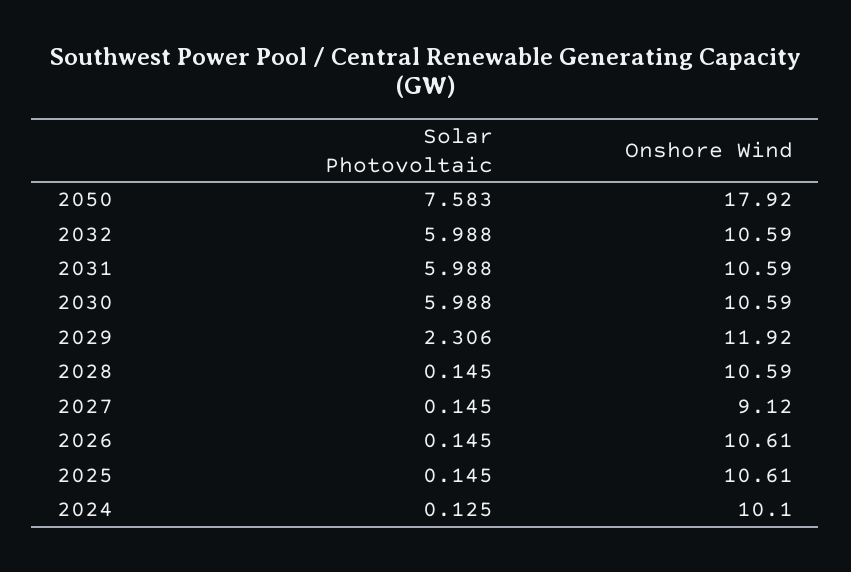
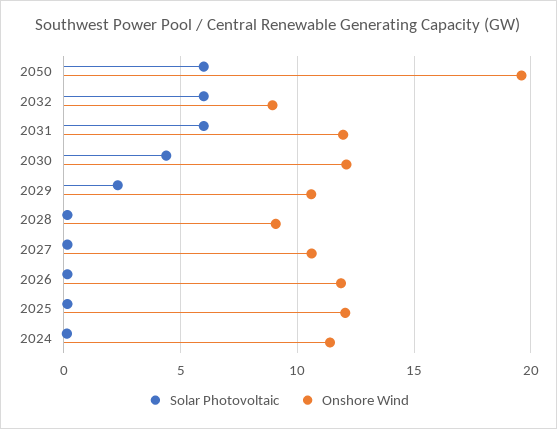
  {
    "Solar Photovoltaic": {
-     "2050": 7.583,
+     "2050": 6,
      "2032": 5.988,
      "2031": 5.988,
-     "2030": 5.988,
+     "2030": 4.5,
      "2029": 2.306,
      "2028": 0.145,
      "2027": 0.145,
      "2026": 0.145,
      "2025": 0.145,
      "2024": 0.125
    },
    "Onshore Wind": {
-     "2050": 17.92,
+     "2050": 19.5,
-     "2032": 10.59,
+     "2032": 9,
-     "2031": 10.59,
+     "2031": 12,
-     "2030": 10.59,
+     "2030": 12,
-     "2029": 11.92,
+     "2029": 10.5,
-     "2028": 10.59,
+     "2028": 9,
-     "2027": 9.12,
+     "2027": 10.5,
-     "2026": 10.61,
+     "2026": 12,
-     "2025": 10.61,
+     "2025": 12,
-     "2024": 10.1
+     "2024": 11.5
    }
  }

